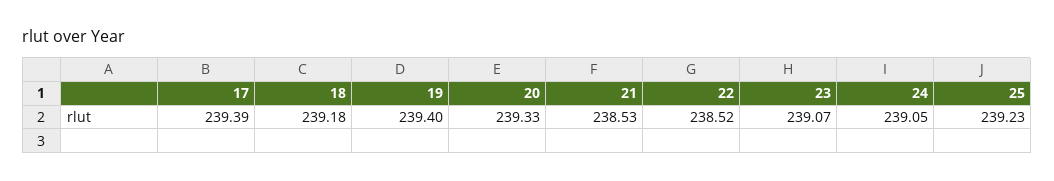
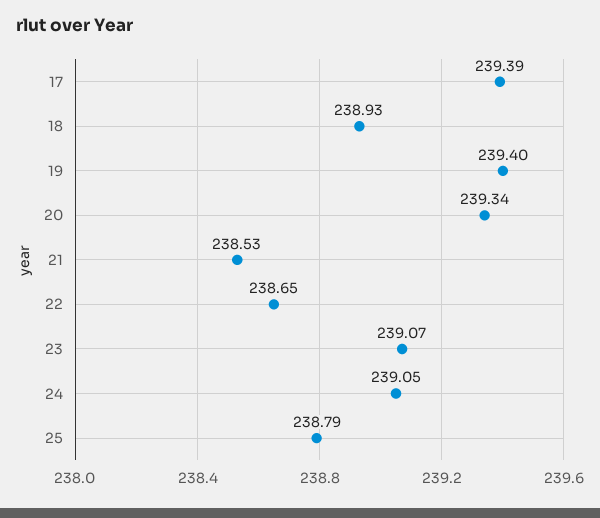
  {
    "17": 239.39,
-   "18": 239.18,
+   "18": 238.93,
    "19": 239.4,
-   "20": 239.33,
+   "20": 239.34,
    "21": 238.53,
-   "22": 238.52,
+   "22": 238.65,
    "23": 239.07,
    "24": 239.05,
-   "25": 239.23
+   "25": 238.79
  }

